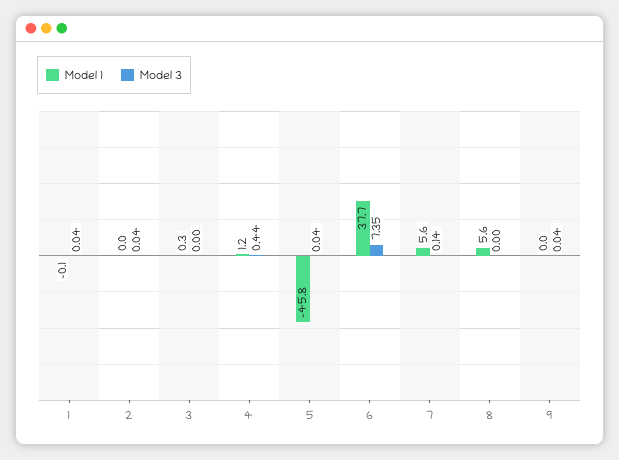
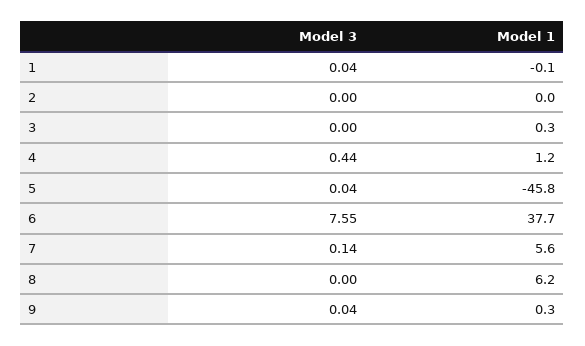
  {
    "Model 1": {
      "1": -0.1,
      "2": 0,
      "3": 0.3,
      "4": 1.2,
      "5": -45.8,
      "6": 37.7,
      "7": 5.6,
-     "8": 5.6,
+     "8": 6.2,
-     "9": 0
+     "9": 0.3
    },
    "Model 3": {
      "1": 0.04,
-     "2": 0.04,
+     "2": 0,
      "3": 0,
      "4": 0.44,
      "5": 0.04,
-     "6": 7.35,
+     "6": 7.55,
      "7": 0.14,
      "8": 0,
      "9": 0.04
    }
  }

